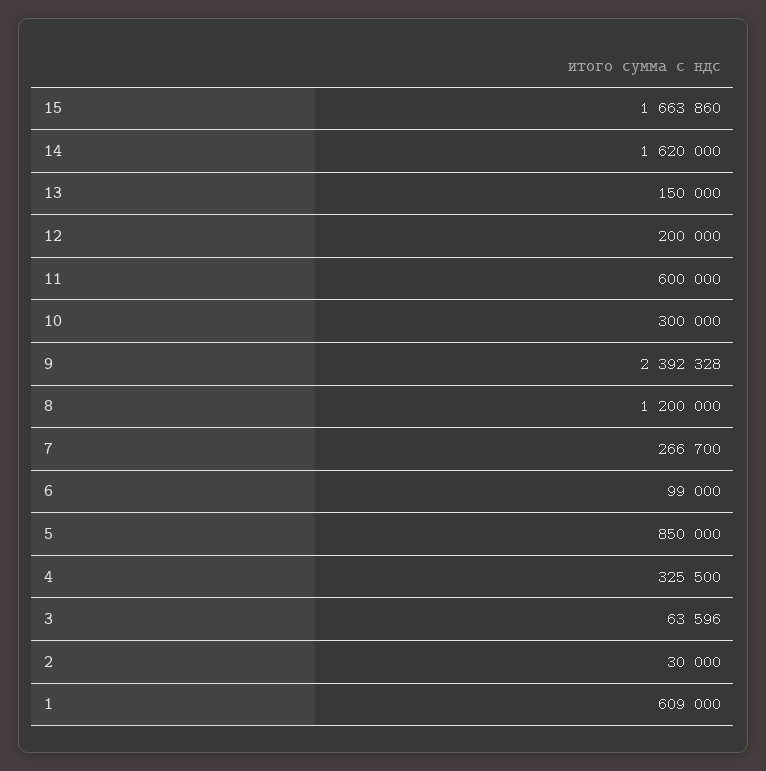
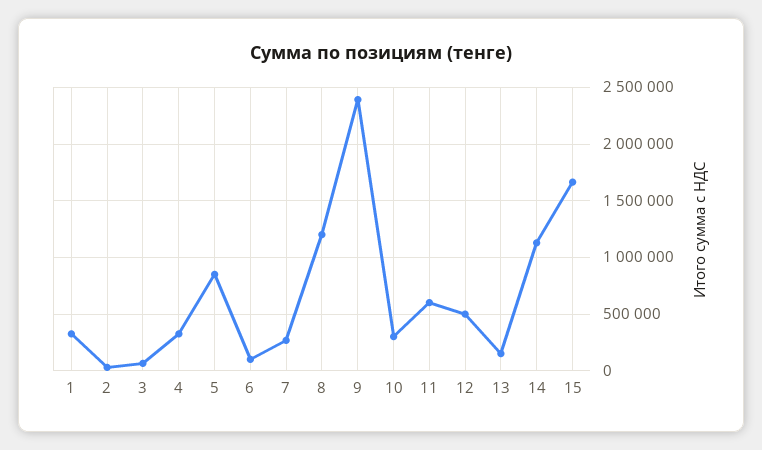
  {
    "15": 1663860,
-   "14": 1620000,
+   "14": 1100000,
    "13": 150000,
-   "12": 200000,
+   "12": 500000,
    "11": 600000,
    "10": 300000,
    "9": 2392328,
    "8": 1200000,
    "7": 266700,
    "6": 99000,
    "5": 850000,
    "4": 325500,
    "3": 63596,
    "2": 30000,
-   "1": 609000
+   "1": 300000
  }

